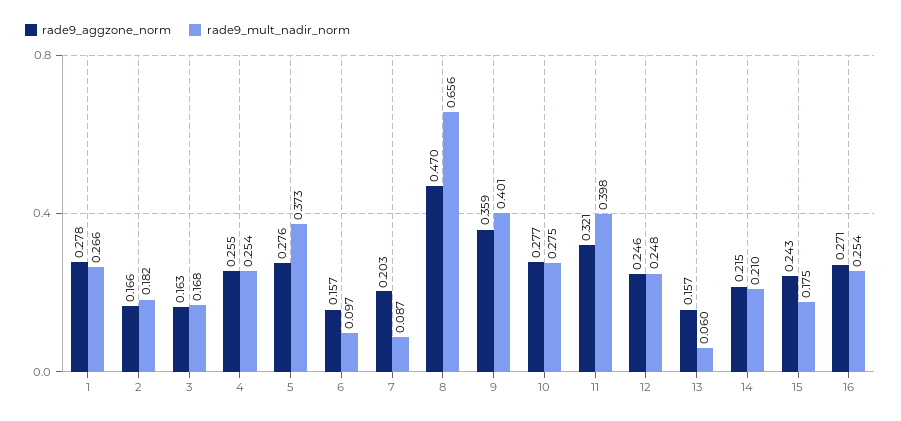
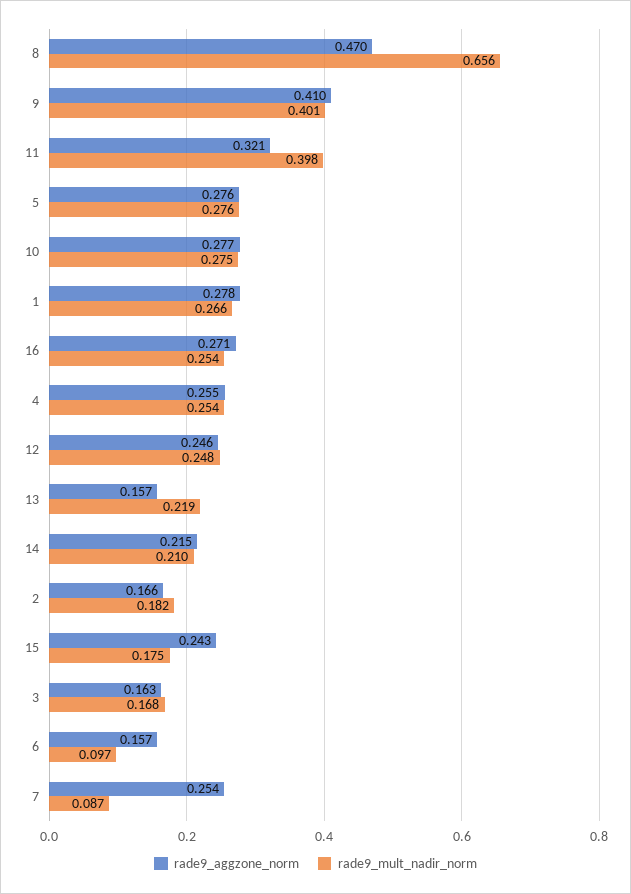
  {
    "rade9_aggzone_norm": {
      "1": 0.278,
      "2": 0.166,
      "3": 0.163,
      "4": 0.255,
      "5": 0.276,
      "6": 0.157,
-     "7": 0.203,
+     "7": 0.254,
      "8": 0.47,
-     "9": 0.359,
+     "9": 0.41,
      "10": 0.277,
      "11": 0.321,
      "12": 0.246,
      "13": 0.157,
      "14": 0.215,
      "15": 0.243,
      "16": 0.271
    },
    "rade9_mult_nadir_norm": {
      "1": 0.266,
      "2": 0.182,
      "3": 0.168,
      "4": 0.254,
-     "5": 0.373,
+     "5": 0.276,
      "6": 0.097,
      "7": 0.087,
      "8": 0.656,
      "9": 0.401,
      "10": 0.275,
      "11": 0.398,
      "12": 0.248,
-     "13": 0.06,
+     "13": 0.219,
      "14": 0.21,
      "15": 0.175,
      "16": 0.254
    }
  }

